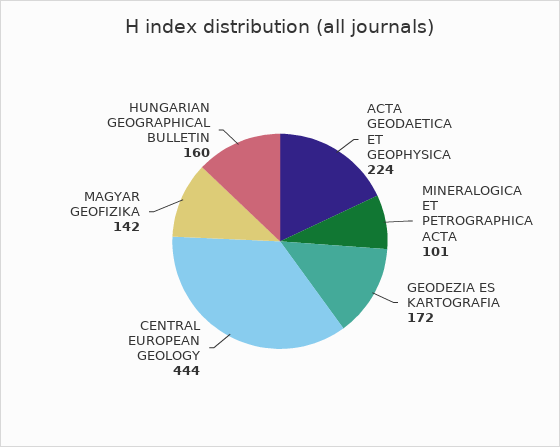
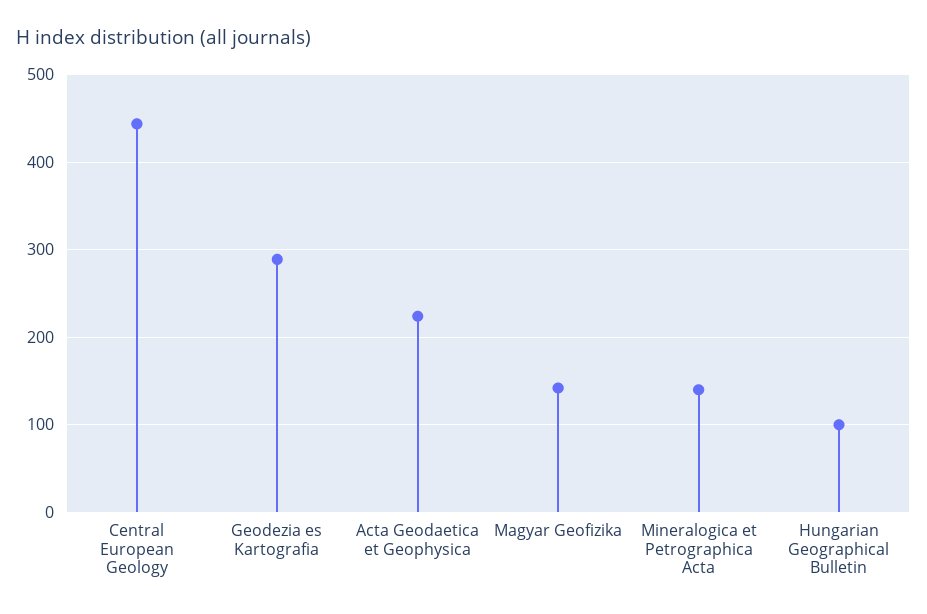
  {
    "ACTA GEODAETICA ET GEOPHYSICA": 224,
-   "MINERALOGICA ET PETROGRAPHICA ACTA": 101,
+   "MINERALOGICA ET PETROGRAPHICA ACTA": 140,
-   "GEODEZIA ES KARTOGRAFIA": 172,
+   "GEODEZIA ES KARTOGRAFIA": 290,
    "CENTRAL EUROPEAN GEOLOGY": 444,
    "MAGYAR GEOFIZIKA": 142,
-   "HUNGARIAN GEOGRAPHICAL BULLETIN": 160
+   "HUNGARIAN GEOGRAPHICAL BULLETIN": 100
  }

